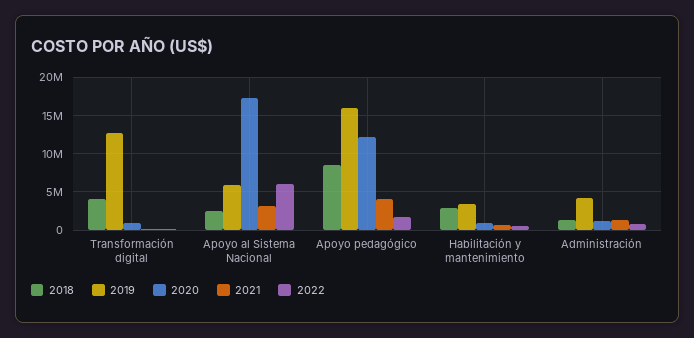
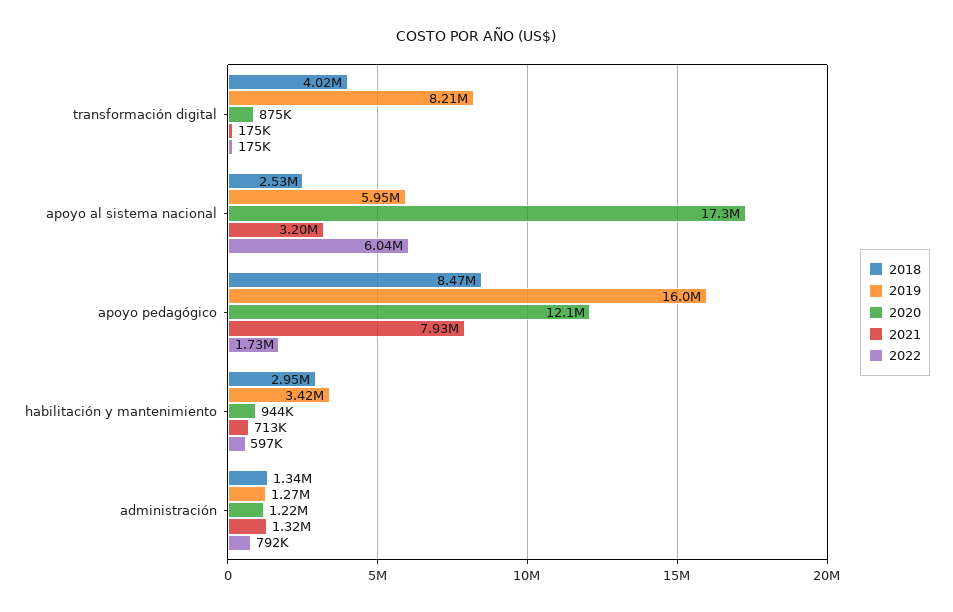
  {
    "2018": {
      "Transformación digital": 4020000,
      "Apoyo al Sistema Nacional": 2530000,
      "Apoyo pedagógico": 8470000,
      "Habilitación y mantenimiento": 2950000,
      "Administración": 1340000
    },
    "2019": {
-     "Transformación digital": 13000000,
+     "Transformación digital": 8210000,
      "Apoyo al Sistema Nacional": 5950000,
      "Apoyo pedagógico": 16000000,
      "Habilitación y mantenimiento": 3420000,
-     "Administración": 4000000
+     "Administración": 1270000
    },
    "2020": {
      "Transformación digital": 875000,
      "Apoyo al Sistema Nacional": 17300000,
      "Apoyo pedagógico": 12100000,
      "Habilitación y mantenimiento": 944000,
      "Administración": 1220000
    },
    "2021": {
      "Transformación digital": 175000,
      "Apoyo al Sistema Nacional": 3200000,
-     "Apoyo pedagógico": 4000000,
+     "Apoyo pedagógico": 7930000,
      "Habilitación y mantenimiento": 713000,
      "Administración": 1320000
    },
    "2022": {
      "Transformación digital": 175000,
      "Apoyo al Sistema Nacional": 6040000,
      "Apoyo pedagógico": 1730000,
      "Habilitación y mantenimiento": 597000,
      "Administración": 792000
    }
  }

